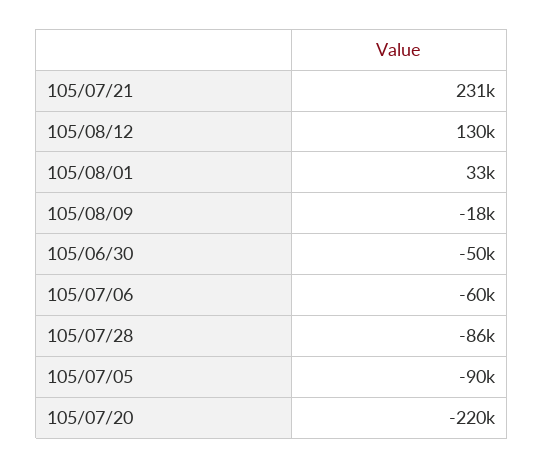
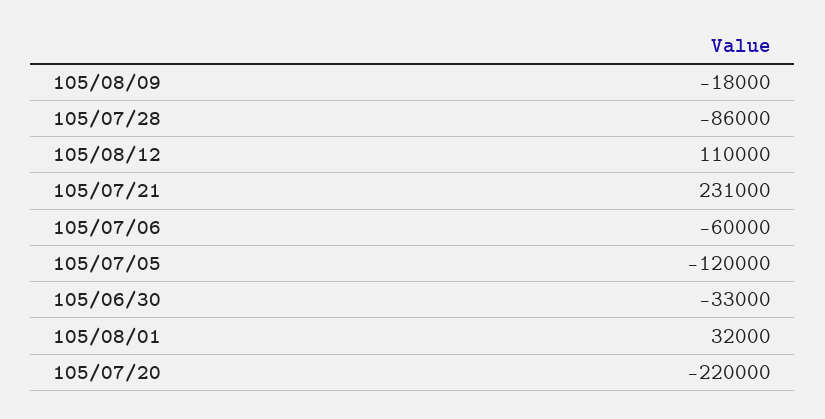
  {
    "105/07/21": 231000,
-   "105/08/12": 130000,
+   "105/08/12": 110000,
-   "105/08/01": 33000,
+   "105/08/01": 32000,
    "105/08/09": -18000,
-   "105/06/30": -50000,
+   "105/06/30": -33000,
    "105/07/06": -60000,
    "105/07/28": -86000,
-   "105/07/05": -90000,
+   "105/07/05": -120000,
    "105/07/20": -220000
  }

